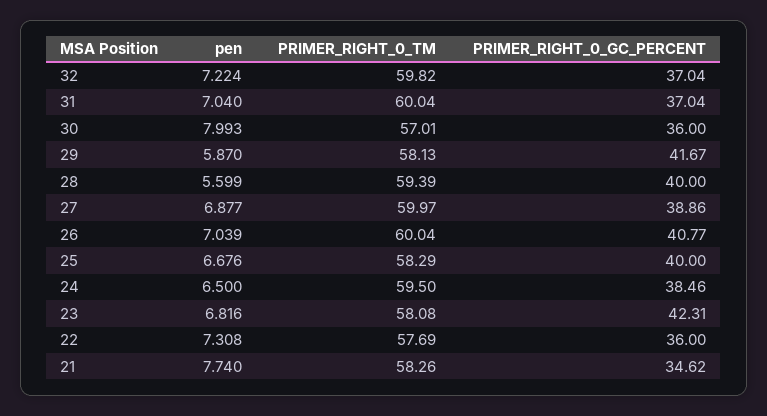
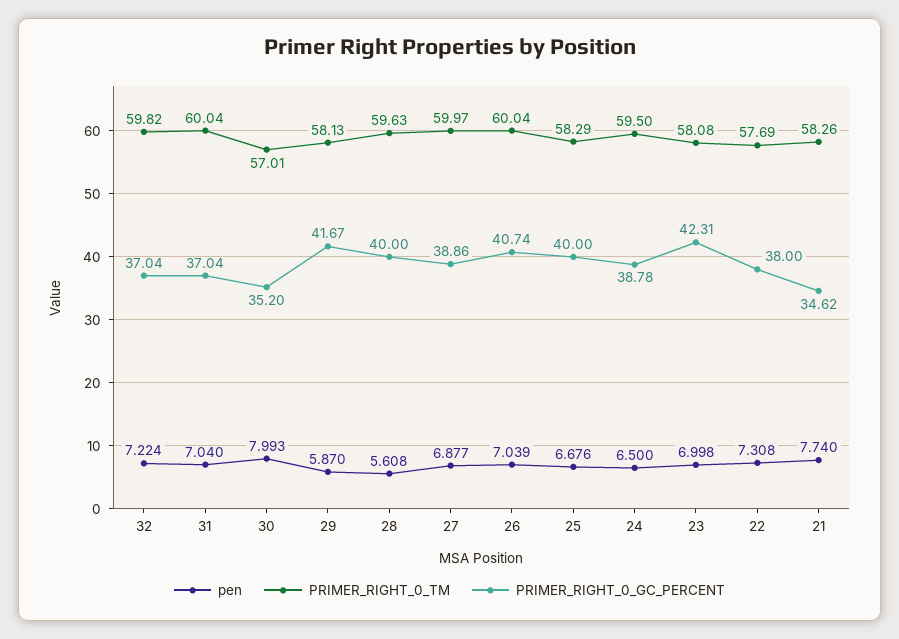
  {
    "pen": {
      "32": 7.224,
      "31": 7.04,
      "30": 7.993,
      "29": 5.87,
-     "28": 5.599,
+     "28": 5.608,
      "27": 6.877,
      "26": 7.039,
      "25": 6.676,
      "24": 6.5,
-     "23": 6.816,
+     "23": 6.998,
      "22": 7.308,
      "21": 7.74
    },
    "PRIMER_RIGHT_0_TM": {
      "32": 59.82,
      "31": 60.04,
      "30": 57.01,
      "29": 58.13,
-     "28": 59.39,
+     "28": 59.63,
      "27": 59.97,
      "26": 60.04,
      "25": 58.29,
      "24": 59.5,
      "23": 58.08,
      "22": 57.69,
      "21": 58.26
    },
    "PRIMER_RIGHT_0_GC_PERCENT": {
      "32": 37.04,
      "31": 37.04,
-     "30": 36,
+     "30": 35.2,
      "29": 41.67,
      "28": 40,
      "27": 38.86,
-     "26": 40.77,
+     "26": 40.74,
      "25": 40,
-     "24": 38.46,
+     "24": 38.78,
      "23": 42.31,
-     "22": 36,
+     "22": 38,
      "21": 34.62
    }
  }

